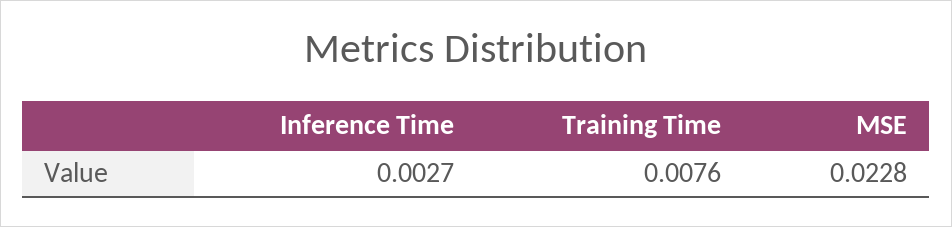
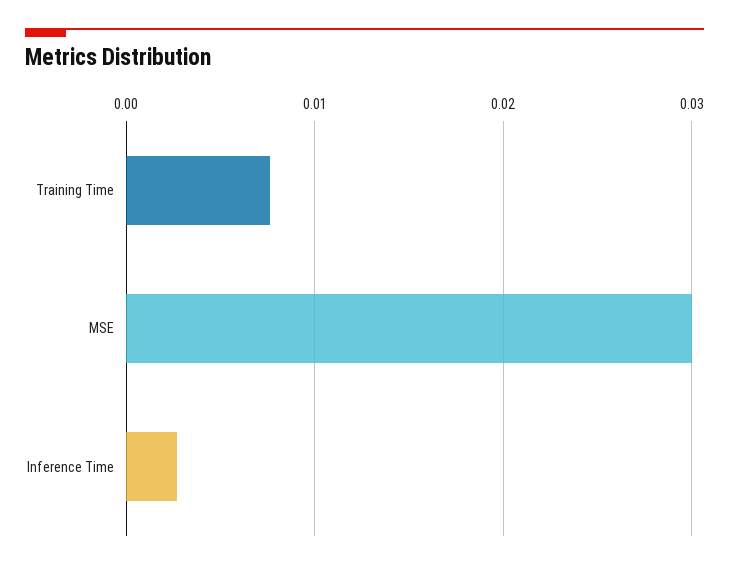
  {
    "Inference Time": 0.0027,
    "Training Time": 0.0076,
-   "MSE": 0.0228
+   "MSE": 0.03
  }

